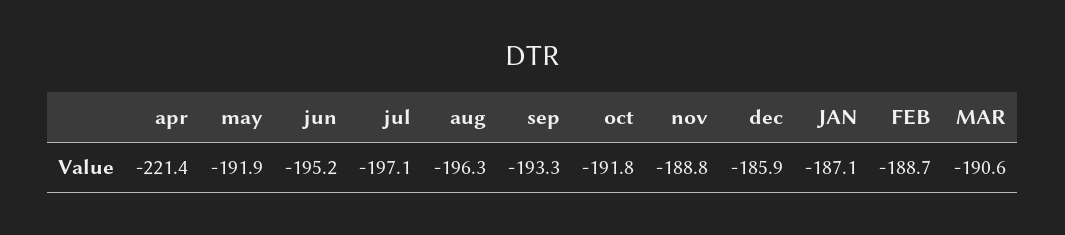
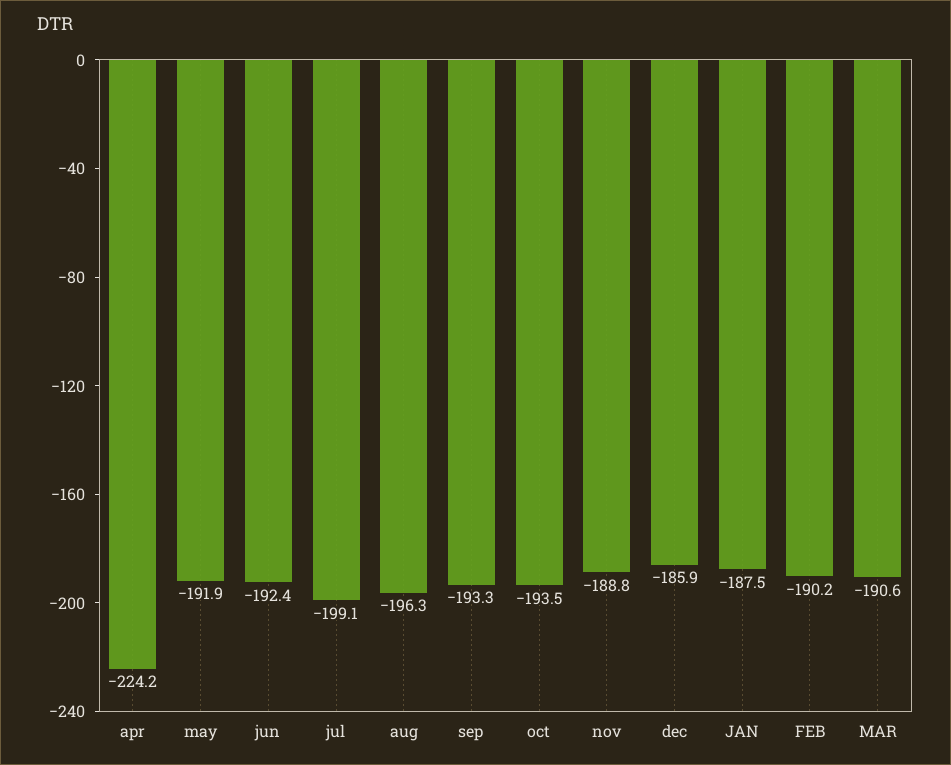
  {
-   "apr": -221.4,
+   "apr": -224.2,
    "may": -191.9,
-   "jun": -195.2,
+   "jun": -192.4,
-   "jul": -197.1,
+   "jul": -199.1,
    "aug": -196.3,
    "sep": -193.3,
-   "oct": -191.8,
+   "oct": -193.5,
    "nov": -188.8,
    "dec": -185.9,
-   "JAN": -187.1,
+   "JAN": -187.5,
-   "FEB": -188.7,
+   "FEB": -190.2,
    "MAR": -190.6
  }

